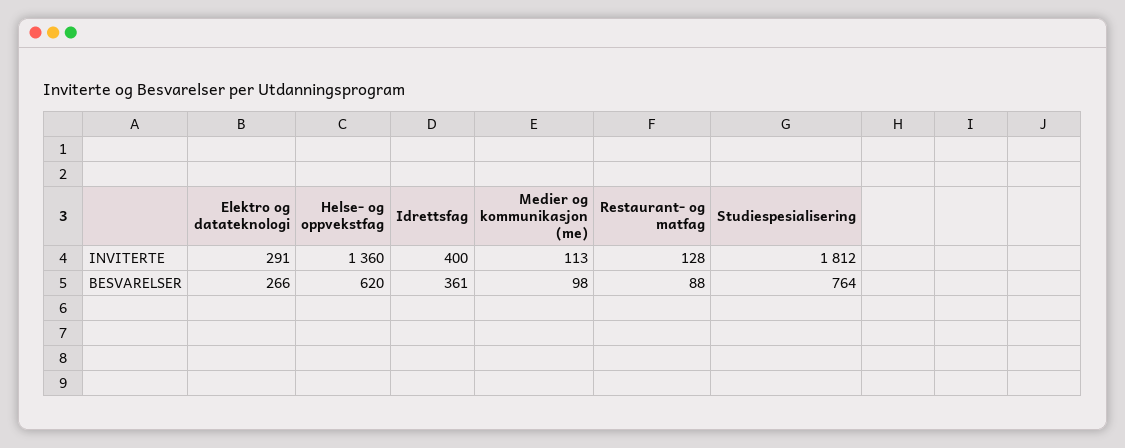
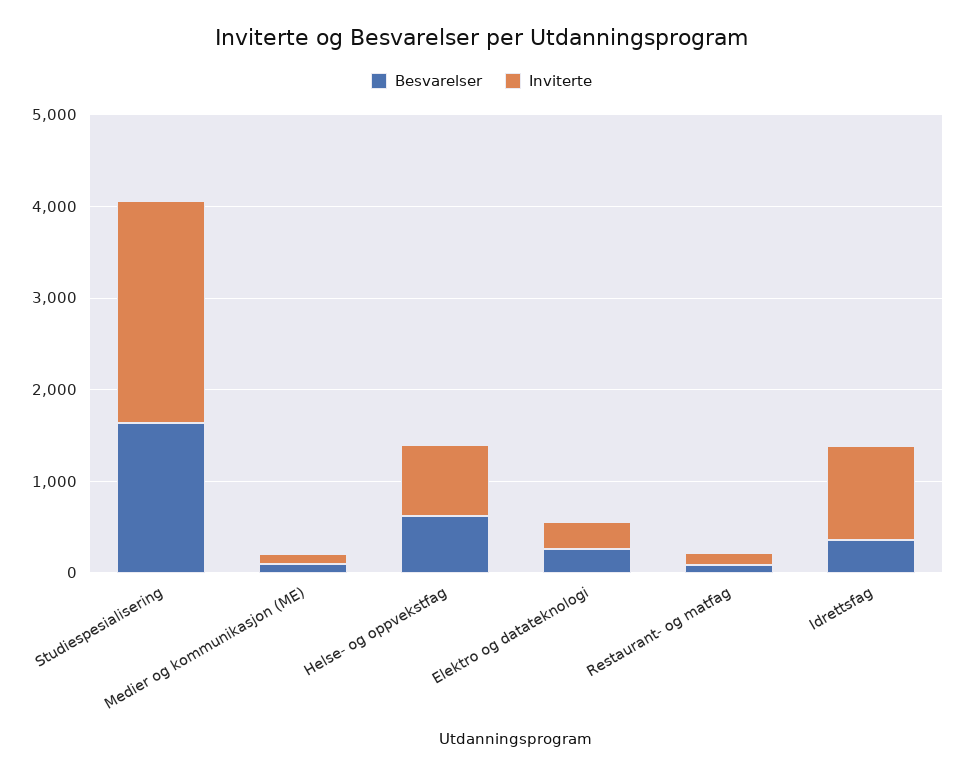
  {
    "INVITERTE": {
      "Elektro og datateknologi": 291,
-     "Helse- og oppvekstfag": 1360,
+     "Helse- og oppvekstfag": 800,
-     "Idrettsfag": 400,
+     "Idrettsfag": 1000,
      "Medier og kommunikasjon (me)": 113,
      "Restaurant- og matfag": 128,
-     "Studiespesialisering": 1812
+     "Studiespesialisering": 2400
    },
    "BESVARELSER": {
      "Elektro og datateknologi": 266,
      "Helse- og oppvekstfag": 620,
      "Idrettsfag": 361,
      "Medier og kommunikasjon (me)": 98,
      "Restaurant- og matfag": 88,
-     "Studiespesialisering": 764
+     "Studiespesialisering": 1600
    }
  }

